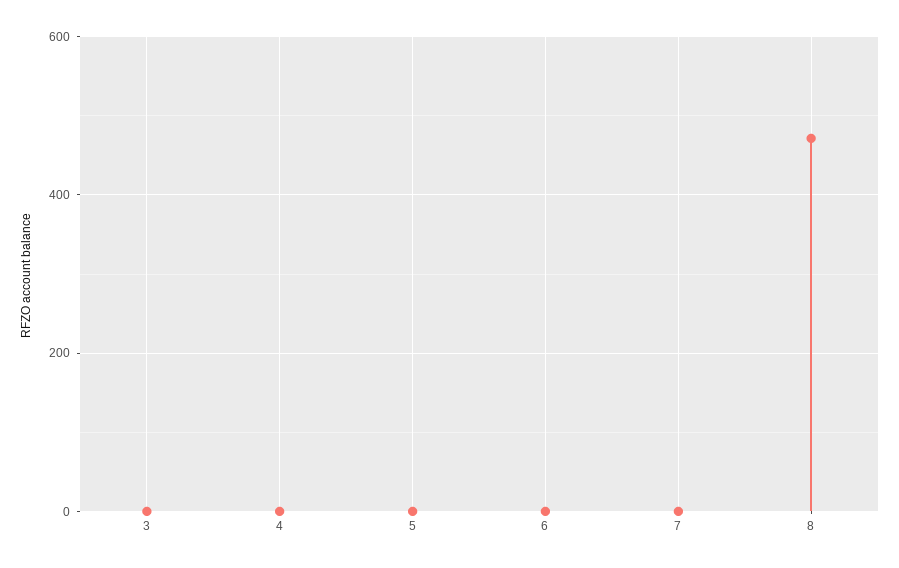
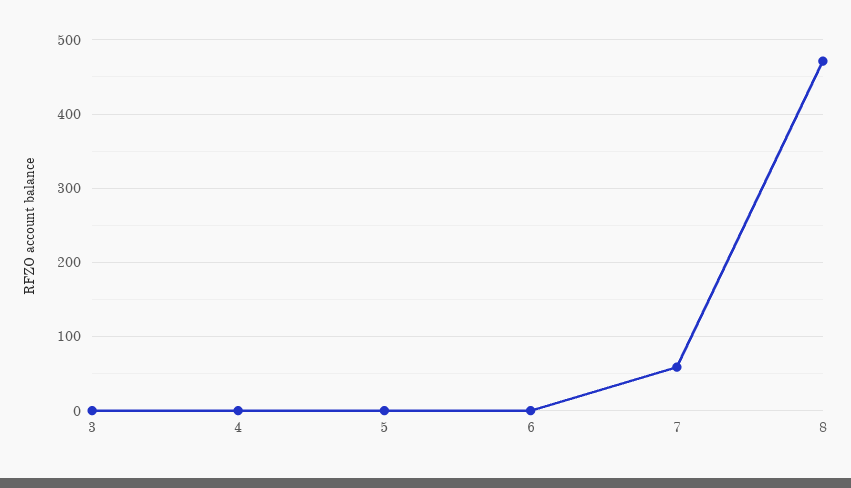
  {
    "3": 0,
    "4": 0,
    "5": 0,
    "6": 0,
-   "7": 0,
+   "7": 60,
    "8": 470
  }

